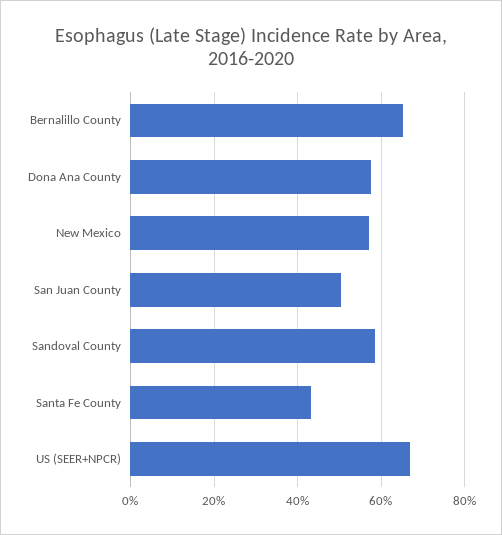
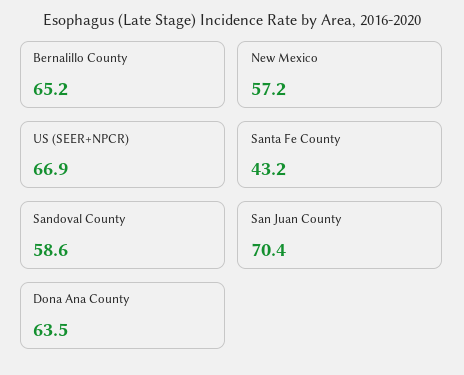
  {
    "Bernalillo County": 65.2,
-   "Dona Ana County": 58,
+   "Dona Ana County": 63.5,
    "New Mexico": 57.2,
-   "San Juan County": 50,
+   "San Juan County": 70.4,
    "Sandoval County": 58.6,
    "Santa Fe County": 43.2,
    "US (SEER+NPCR)": 66.9
  }

